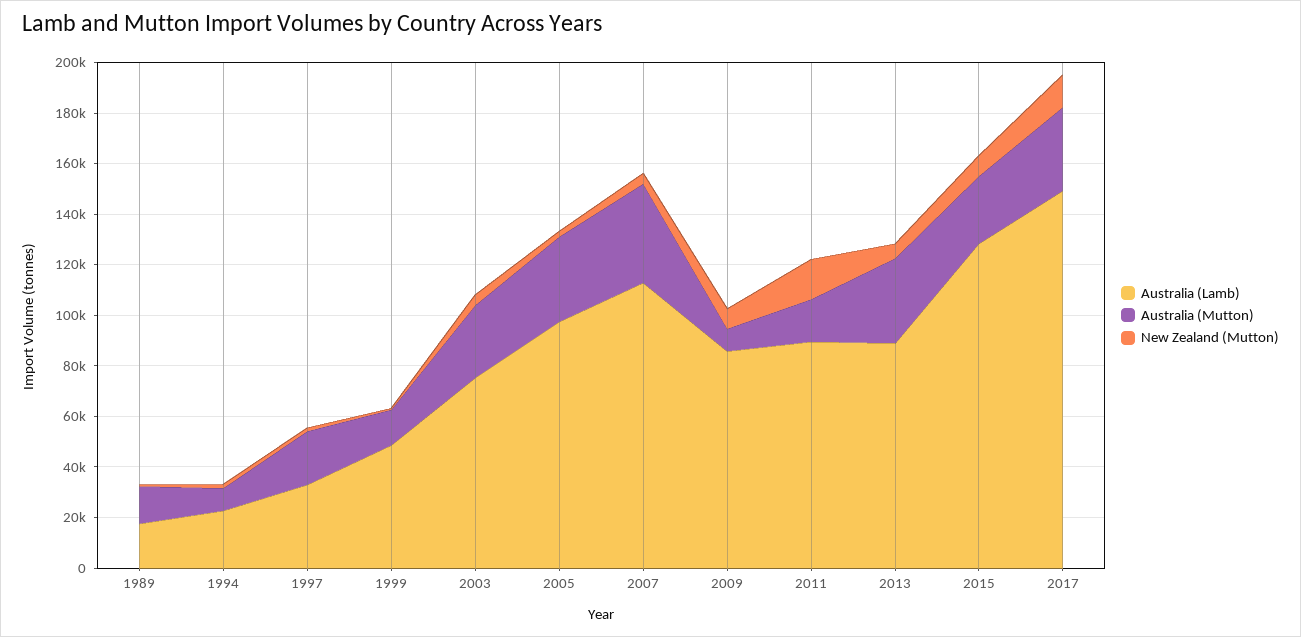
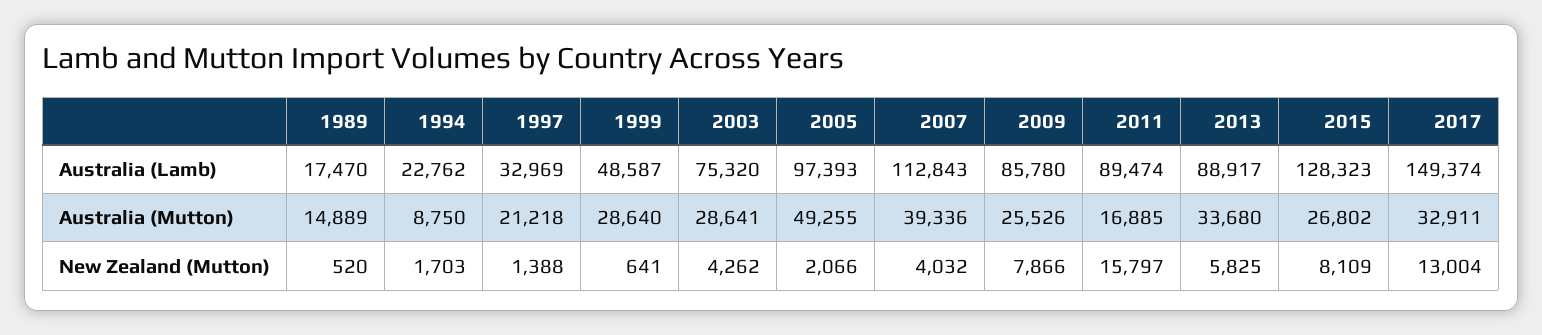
  {
    "Australia (Lamb)": {
      "1989": 17470,
      "1994": 22762,
      "1997": 32969,
      "1999": 48587,
      "2003": 75320,
      "2005": 97393,
      "2007": 112843,
      "2009": 85780,
      "2011": 89474,
      "2013": 88917,
      "2015": 128323,
      "2017": 149374
    },
    "Australia (Mutton)": {
      "1989": 14889,
      "1994": 8750,
      "1997": 21218,
-     "1999": 15000,
+     "1999": 28640,
      "2003": 28641,
-     "2005": 35000,
+     "2005": 49255,
      "2007": 39336,
-     "2009": 10000,
+     "2009": 25526,
      "2011": 16885,
      "2013": 33680,
      "2015": 26802,
      "2017": 32911
    },
    "New Zealand (Mutton)": {
      "1989": 520,
      "1994": 1703,
      "1997": 1388,
      "1999": 641,
      "2003": 4262,
      "2005": 2066,
      "2007": 4032,
      "2009": 7866,
      "2011": 15797,
      "2013": 5825,
      "2015": 8109,
      "2017": 13004
    }
  }

